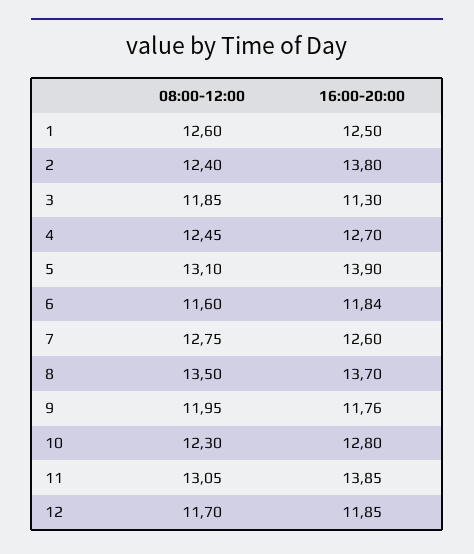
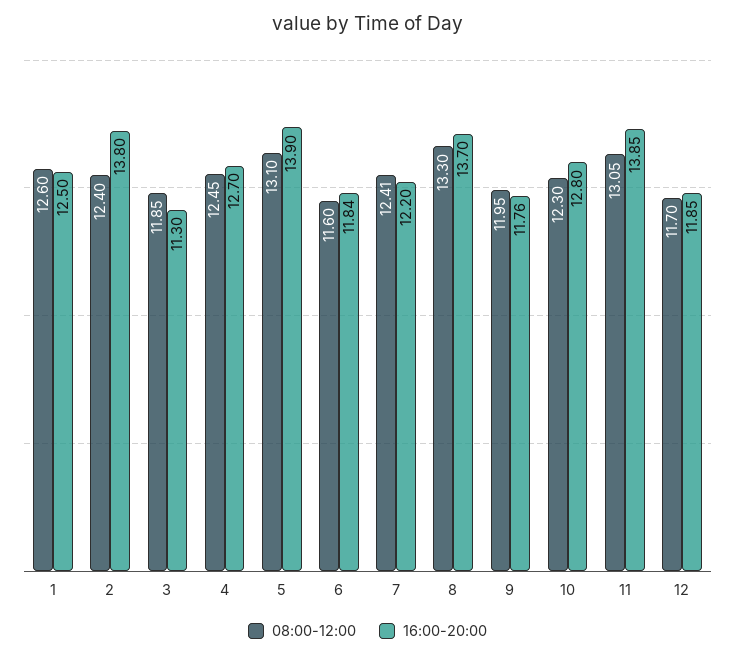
  {
    "08:00-12:00": {
      "1": 12.6,
      "2": 12.4,
      "3": 11.85,
      "4": 12.45,
      "5": 13.1,
      "6": 11.6,
-     "7": 12.75,
+     "7": 12.41,
-     "8": 13.5,
+     "8": 13.3,
      "9": 11.95,
      "10": 12.3,
      "11": 13.05,
      "12": 11.7
    },
    "16:00-20:00": {
      "1": 12.5,
      "2": 13.8,
      "3": 11.3,
      "4": 12.7,
      "5": 13.9,
      "6": 11.84,
-     "7": 12.6,
+     "7": 12.2,
      "8": 13.7,
      "9": 11.76,
      "10": 12.8,
      "11": 13.85,
      "12": 11.85
    }
  }

